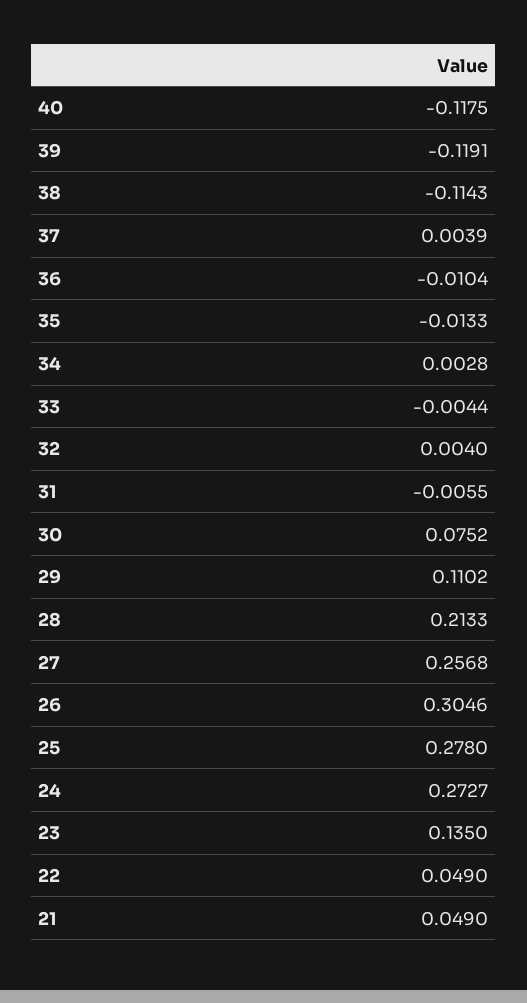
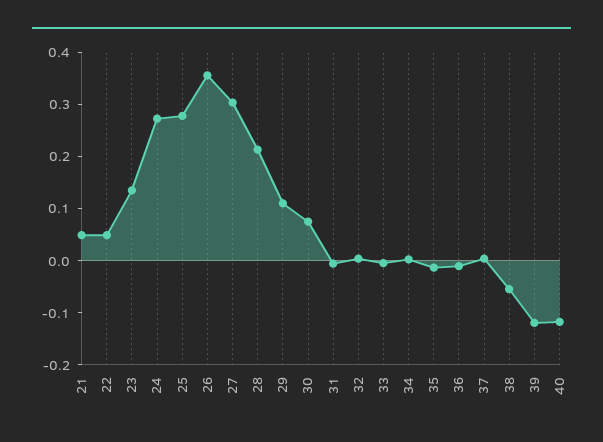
  {
    "40": -0.1175,
    "39": -0.1191,
-   "38": -0.1143,
+   "38": -0.06,
    "37": 0.0039,
    "36": -0.0104,
    "35": -0.0133,
    "34": 0.0028,
    "33": -0.0044,
    "32": 0.004,
    "31": -0.0055,
    "30": 0.0752,
    "29": 0.1102,
    "28": 0.2133,
-   "27": 0.2568,
+   "27": 0.3,
-   "26": 0.3046,
+   "26": 0.36,
    "25": 0.278,
    "24": 0.2727,
    "23": 0.135,
    "22": 0.049,
    "21": 0.049
  }

